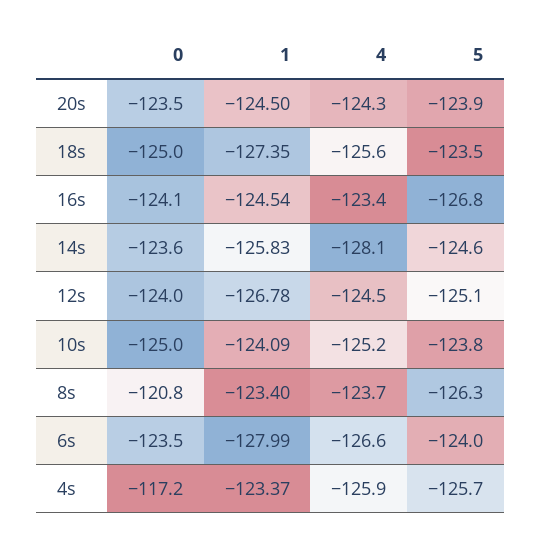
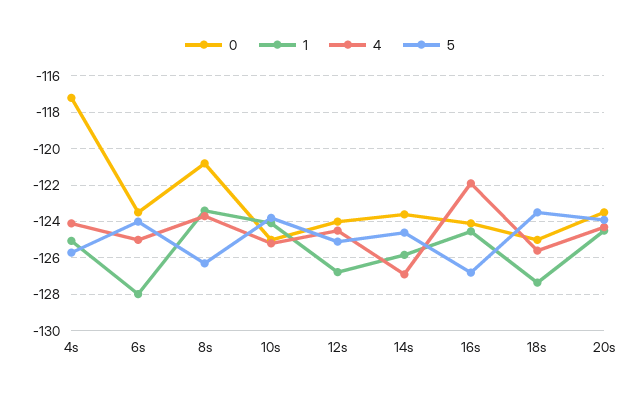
  {
    "0": {
      "20s": -123.5,
      "18s": -125,
      "16s": -124.1,
      "14s": -123.6,
      "12s": -124,
      "10s": -125,
      "8s": -120.8,
      "6s": -123.5,
      "4s": -117.2
    },
    "1": {
      "20s": -124.5,
      "18s": -127.35,
      "16s": -124.54,
      "14s": -125.83,
      "12s": -126.78,
      "10s": -124.09,
      "8s": -123.4,
      "6s": -127.99,
-     "4s": -123.37
+     "4s": -125
    },
    "4": {
      "20s": -124.3,
      "18s": -125.6,
-     "16s": -123.4,
+     "16s": -122,
-     "14s": -128.1,
+     "14s": -127,
      "12s": -124.5,
      "10s": -125.2,
      "8s": -123.7,
-     "6s": -126.6,
+     "6s": -125,
-     "4s": -125.9
+     "4s": -124
    },
    "5": {
      "20s": -123.9,
      "18s": -123.5,
      "16s": -126.8,
      "14s": -124.6,
      "12s": -125.1,
      "10s": -123.8,
      "8s": -126.3,
      "6s": -124,
      "4s": -125.7
    }
  }

